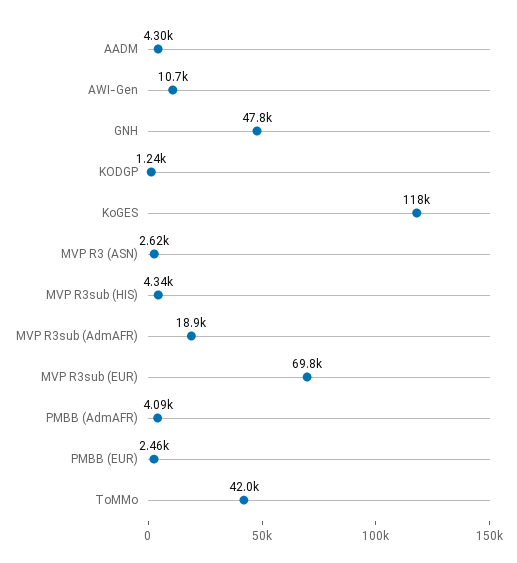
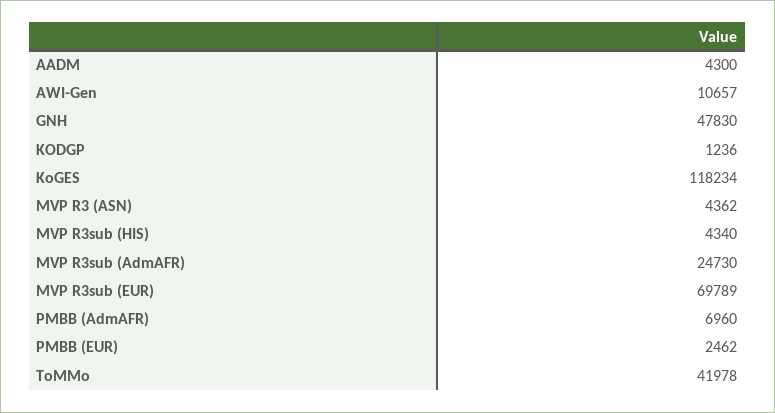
  {
    "AADM": 4300,
    "AWI-Gen": 10657,
    "GNH": 47830,
    "KODGP": 1236,
    "KoGES": 118234,
-   "MVP R3 (ASN)": 2620,
+   "MVP R3 (ASN)": 4362,
    "MVP R3sub (HIS)": 4340,
-   "MVP R3sub (AdmAFR)": 18900,
+   "MVP R3sub (AdmAFR)": 24730,
    "MVP R3sub (EUR)": 69789,
-   "PMBB (AdmAFR)": 4090,
+   "PMBB (AdmAFR)": 6960,
    "PMBB (EUR)": 2462,
    "ToMMo": 41978
  }

